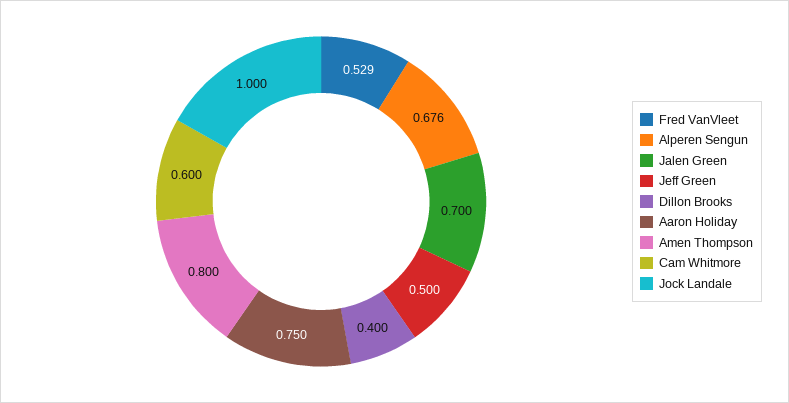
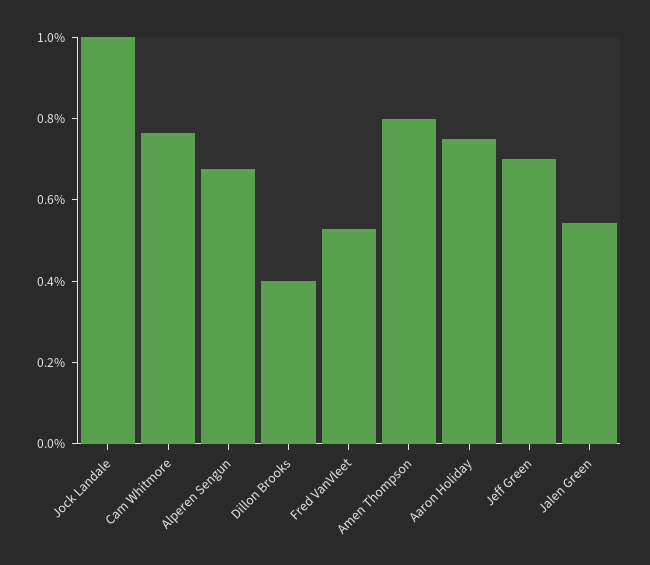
  {
    "Fred VanVleet": 0.529,
    "Alperen Sengun": 0.676,
-   "Jalen Green": 0.7,
+   "Jalen Green": 0.55,
-   "Jeff Green": 0.5,
+   "Jeff Green": 0.7,
    "Dillon Brooks": 0.4,
    "Aaron Holiday": 0.75,
    "Amen Thompson": 0.8,
-   "Cam Whitmore": 0.6,
+   "Cam Whitmore": 0.75,
    "Jock Landale": 1
  }

